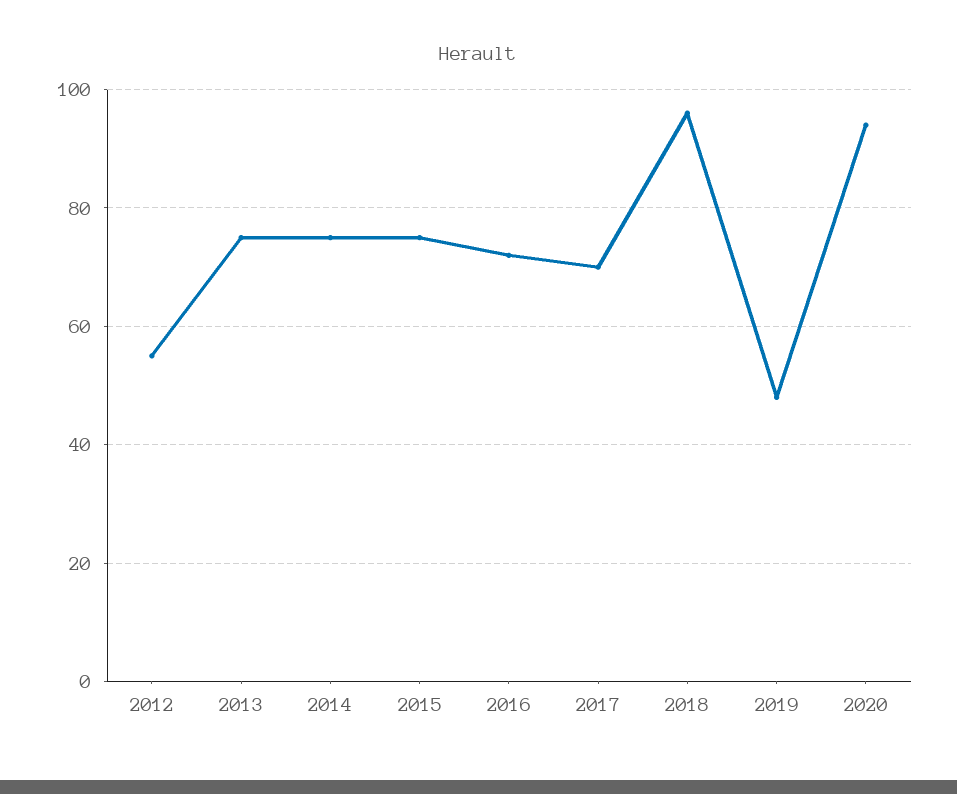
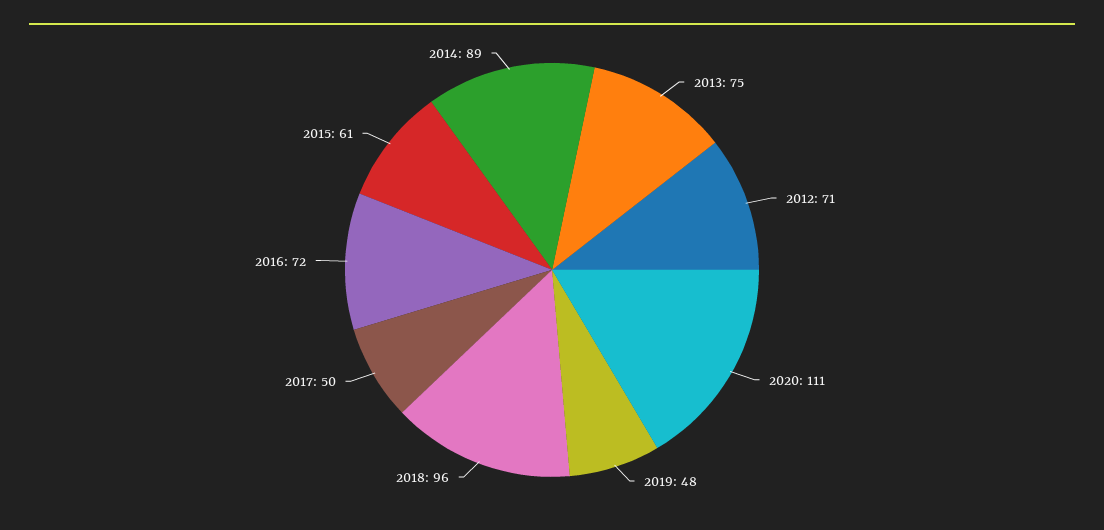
  {
-   "2012": 55,
+   "2012": 71,
    "2013": 75,
-   "2014": 75,
+   "2014": 89,
-   "2015": 75,
+   "2015": 61,
    "2016": 72,
-   "2017": 70,
+   "2017": 50,
    "2018": 96,
    "2019": 48,
-   "2020": 95
+   "2020": 111
  }

